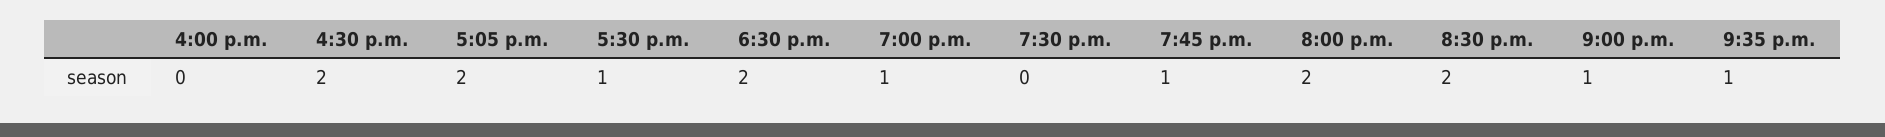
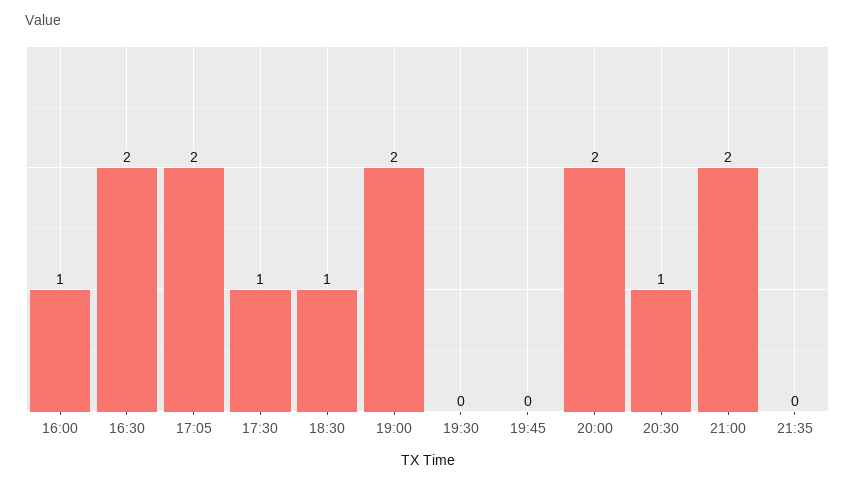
  {
-   "4:00 p.m.": 0,
+   "4:00 p.m.": 1,
    "4:30 p.m.": 2,
    "5:05 p.m.": 2,
    "5:30 p.m.": 1,
-   "6:30 p.m.": 2,
+   "6:30 p.m.": 1,
-   "7:00 p.m.": 1,
+   "7:00 p.m.": 2,
    "7:30 p.m.": 0,
-   "7:45 p.m.": 1,
+   "7:45 p.m.": 0,
    "8:00 p.m.": 2,
-   "8:30 p.m.": 2,
+   "8:30 p.m.": 1,
-   "9:00 p.m.": 1,
+   "9:00 p.m.": 2,
-   "9:35 p.m.": 1
+   "9:35 p.m.": 0
  }

